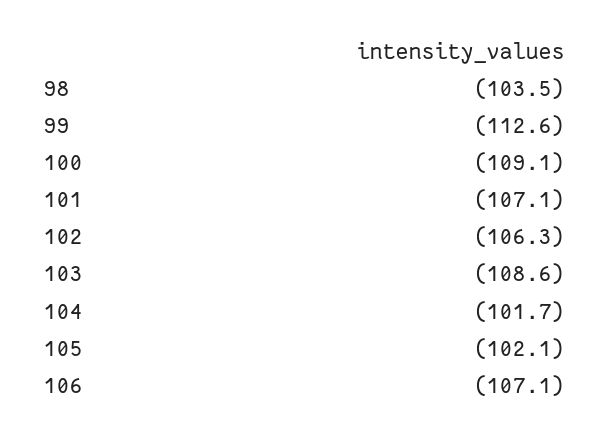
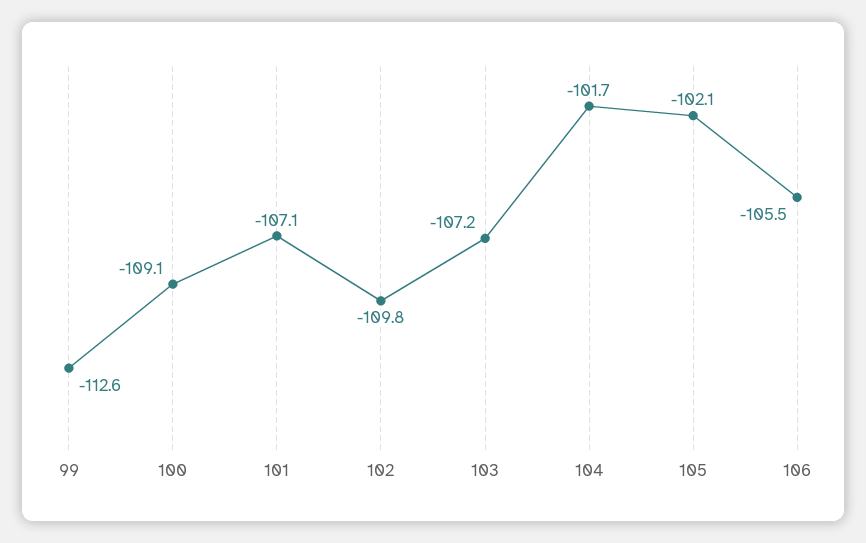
  {
-   "98": -103.5,
    "99": -112.6,
    "100": -109.1,
    "101": -107.1,
-   "102": -106.3,
+   "102": -109.8,
-   "103": -108.6,
+   "103": -107.2,
    "104": -101.7,
    "105": -102.1,
-   "106": -107.1
+   "106": -105.5
  }

